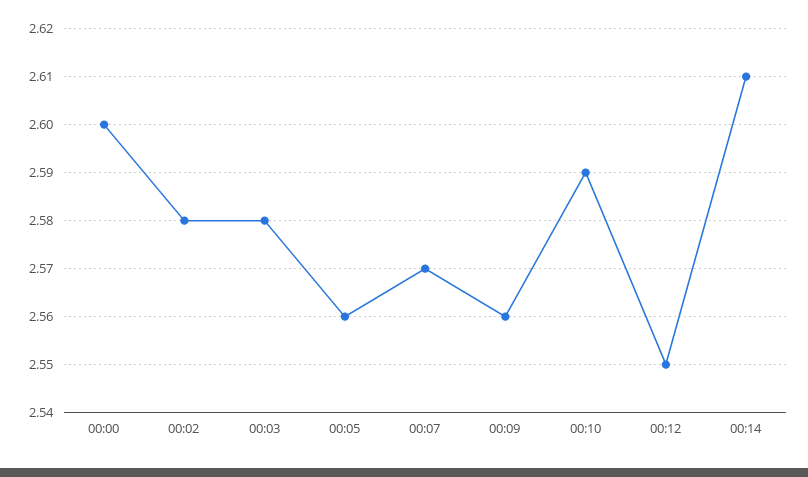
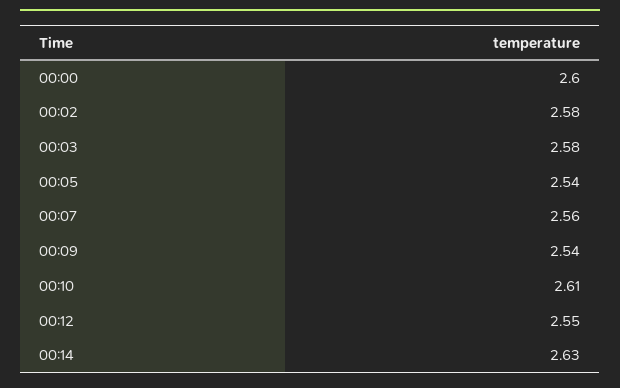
  {
    "00:00": 2.6,
    "00:02": 2.58,
    "00:03": 2.58,
-   "00:05": 2.56,
+   "00:05": 2.54,
-   "00:07": 2.57,
+   "00:07": 2.56,
-   "00:09": 2.56,
+   "00:09": 2.54,
-   "00:10": 2.59,
+   "00:10": 2.61,
    "00:12": 2.55,
-   "00:14": 2.61
+   "00:14": 2.63
  }

